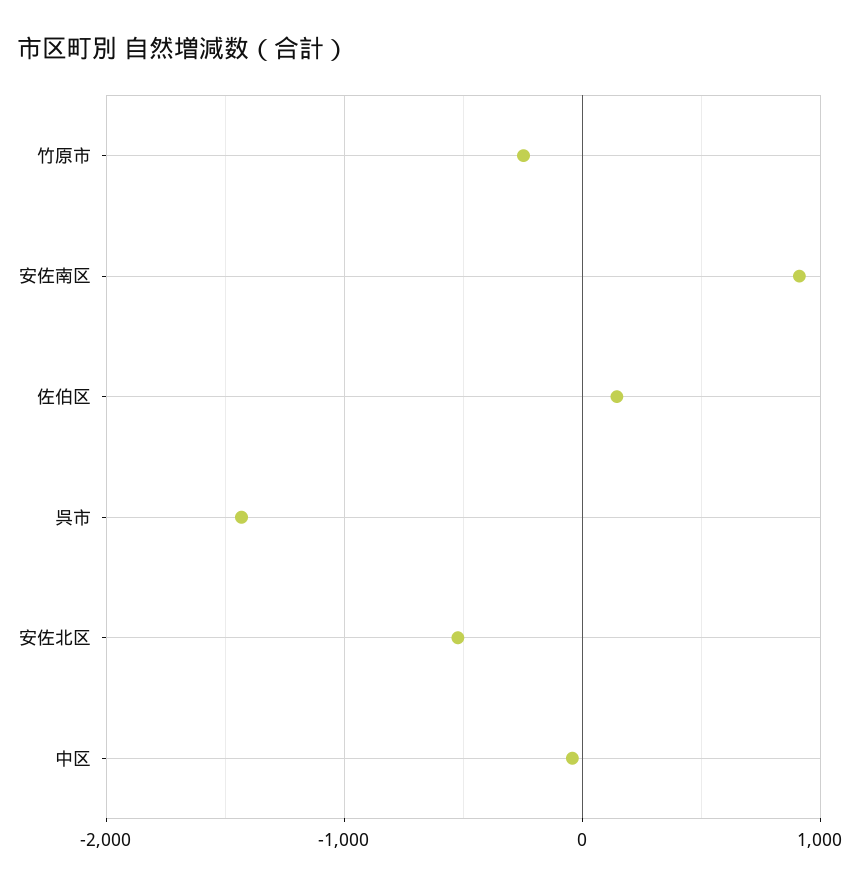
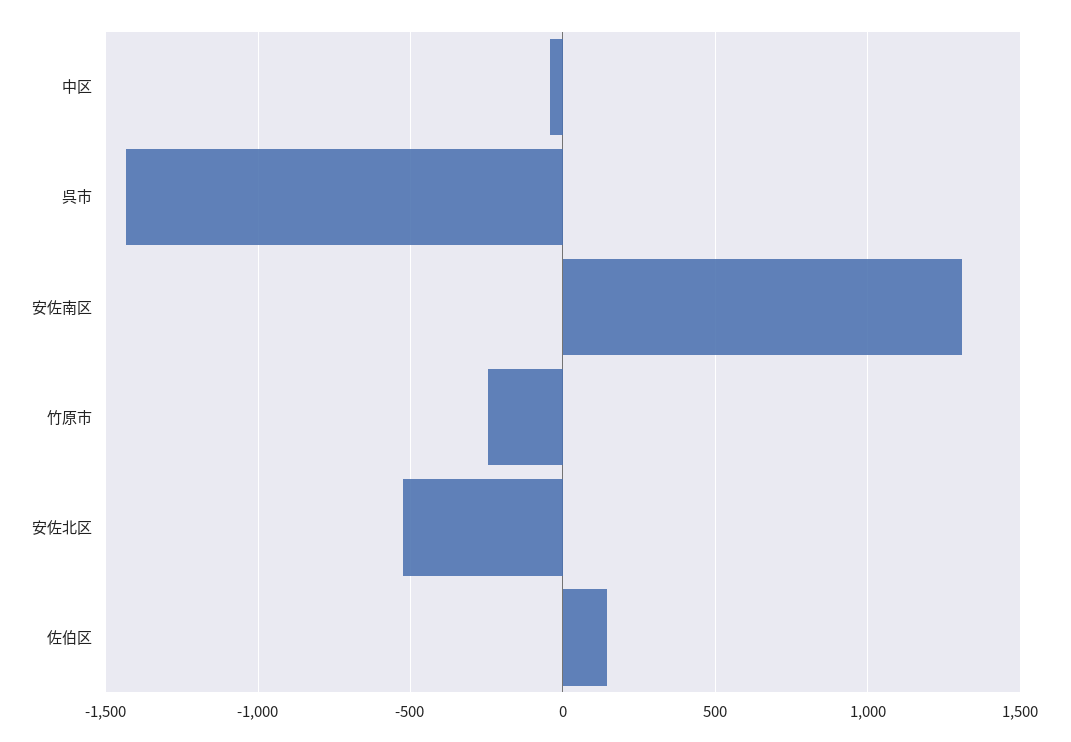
  {
    "竹原市": -250,
-   "安佐南区": 900,
+   "安佐南区": 1300,
    "佐伯区": 150,
    "呉市": -1450,
    "安佐北区": -500,
    "中区": -50
  }

